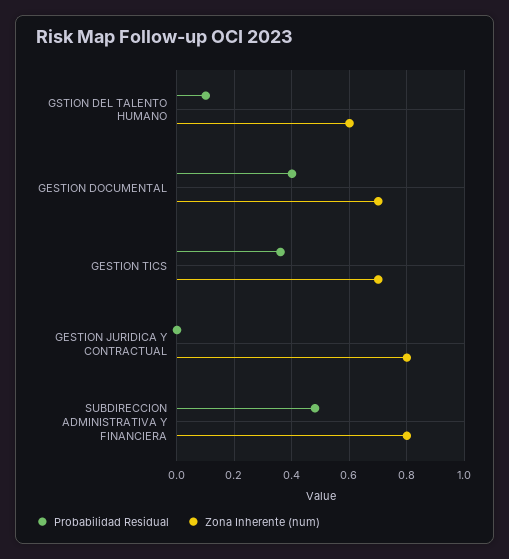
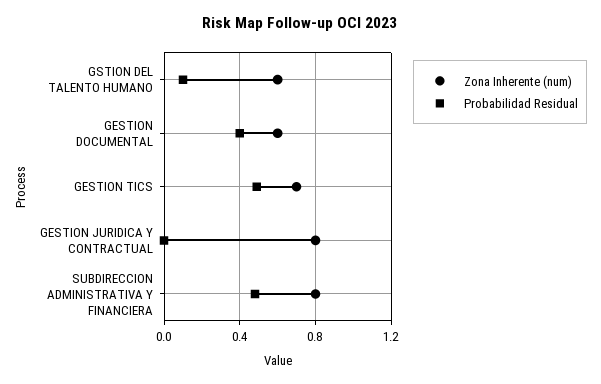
  {
    "Probabilidad Residual": {
      "GSTION DEL TALENTO HUMANO": 0.1,
      "GESTION DOCUMENTAL": 0.4,
-     "GESTION TICS": 0.35,
+     "GESTION TICS": 0.5,
      "GESTION JURIDICA Y CONTRACTUAL": 0,
      "SUBDIRECCION ADMINISTRATIVA Y FINANCIERA": 0.5
    },
    "Zona Inherente (num)": {
      "GSTION DEL TALENTO HUMANO": 0.6,
-     "GESTION DOCUMENTAL": 0.7,
+     "GESTION DOCUMENTAL": 0.6,
      "GESTION TICS": 0.7,
      "GESTION JURIDICA Y CONTRACTUAL": 0.8,
      "SUBDIRECCION ADMINISTRATIVA Y FINANCIERA": 0.8
    }
  }

